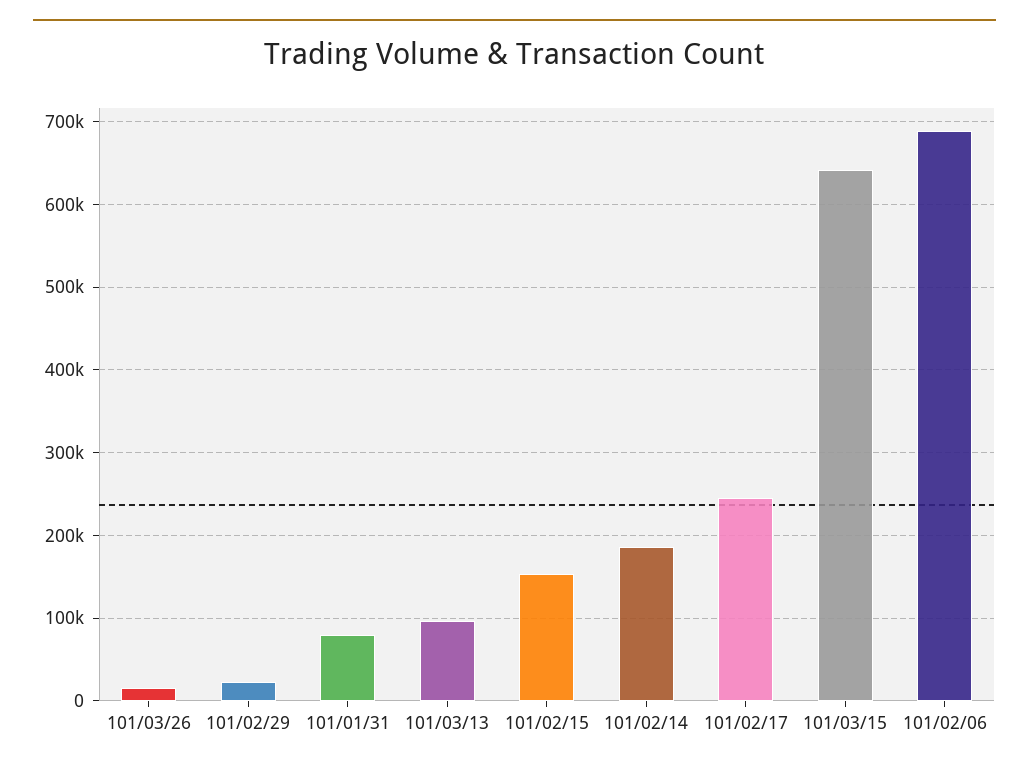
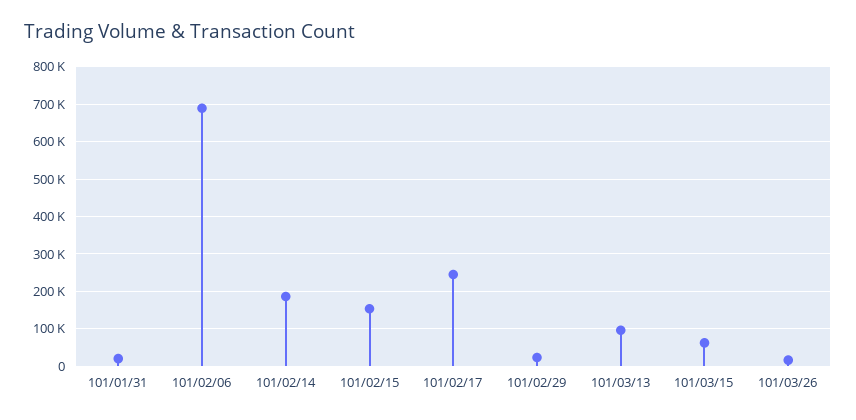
  {
    "101/03/26": 20000,
    "101/02/29": 20000,
-   "101/01/31": 80000,
+   "101/01/31": 20000,
    "101/03/13": 100000,
    "101/02/15": 150000,
    "101/02/14": 190000,
    "101/02/17": 250000,
-   "101/03/15": 640000,
+   "101/03/15": 60000,
    "101/02/06": 690000
  }

